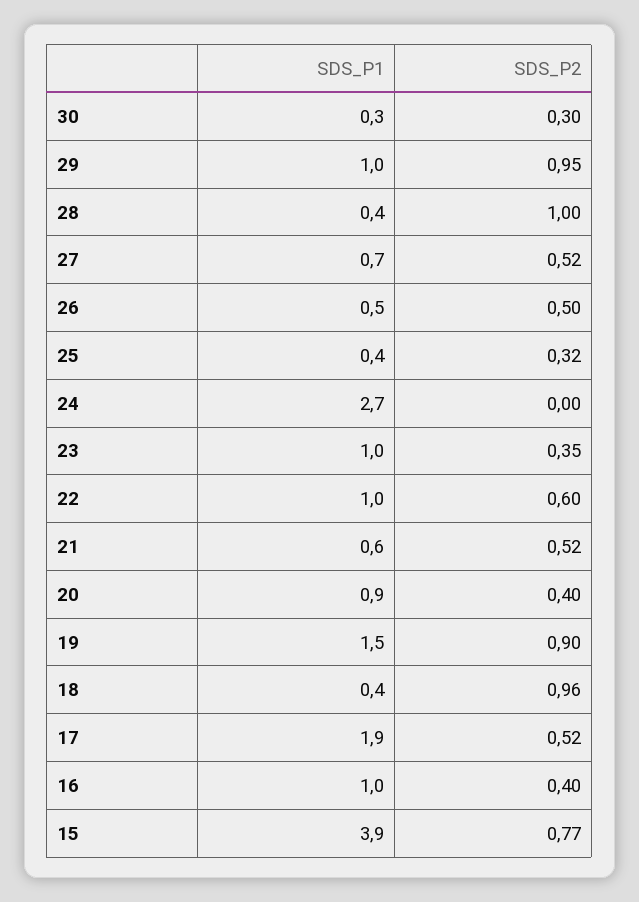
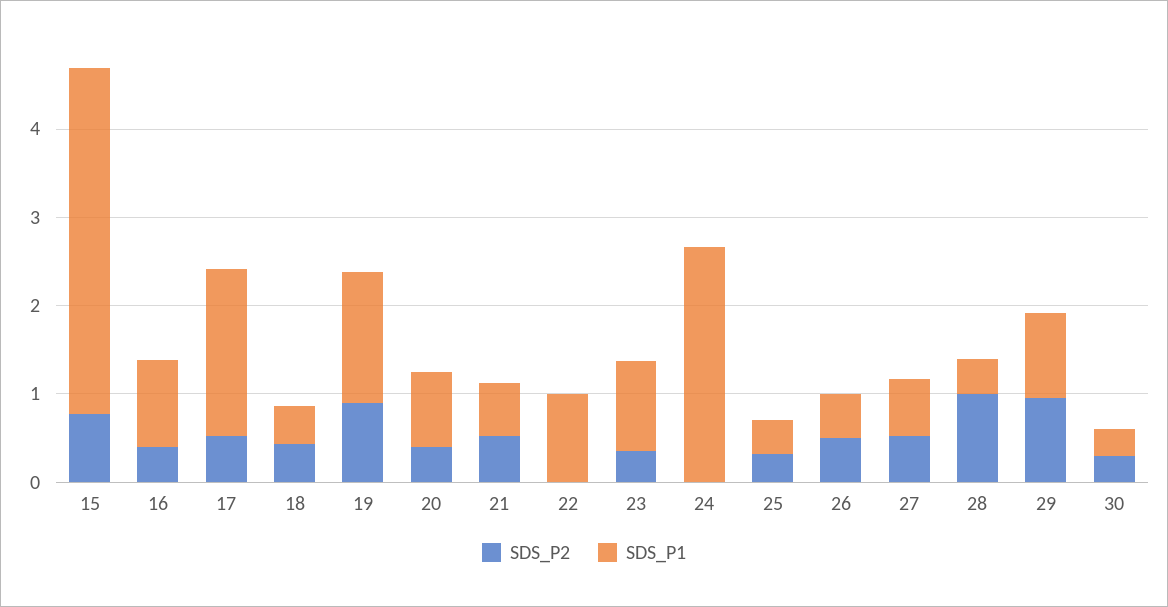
  {
    "SDS_P1": {
      "30": 0.3,
      "29": 1,
      "28": 0.4,
      "27": 0.7,
      "26": 0.5,
      "25": 0.4,
      "24": 2.7,
      "23": 1,
      "22": 1,
      "21": 0.6,
      "20": 0.9,
      "19": 1.5,
      "18": 0.4,
      "17": 1.9,
      "16": 1,
      "15": 3.9
    },
    "SDS_P2": {
      "30": 0.3,
      "29": 0.95,
      "28": 1,
      "27": 0.52,
      "26": 0.5,
      "25": 0.32,
      "24": 0,
      "23": 0.35,
-     "22": 0.6,
+     "22": 0,
      "21": 0.52,
      "20": 0.4,
      "19": 0.9,
-     "18": 0.96,
+     "18": 0.4,
      "17": 0.52,
      "16": 0.4,
      "15": 0.77
    }
  }

